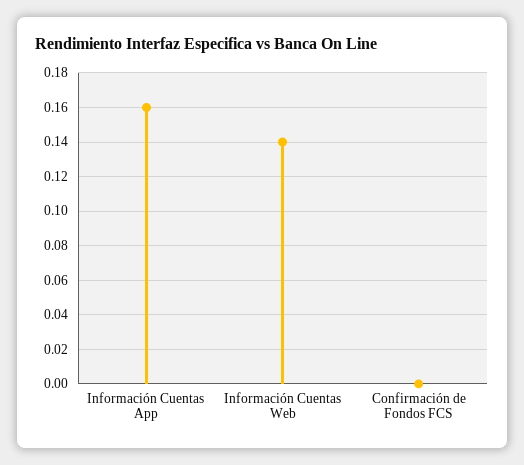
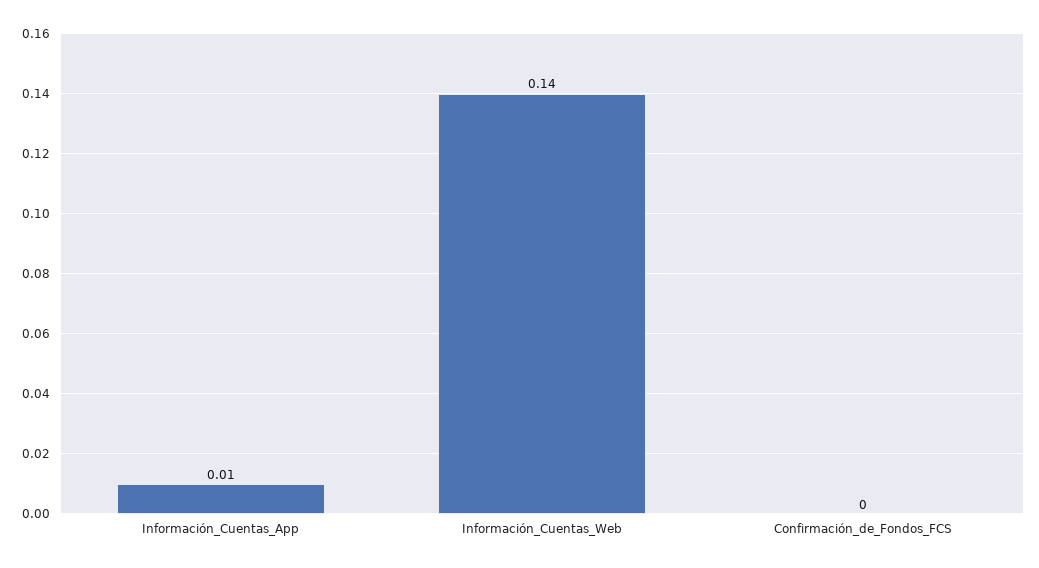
  {
-   "Información Cuentas App": 0.16,
+   "Información Cuentas App": 0.01,
    "Información Cuentas Web": 0.14,
    "Confirmación de Fondos FCS": 0
  }

